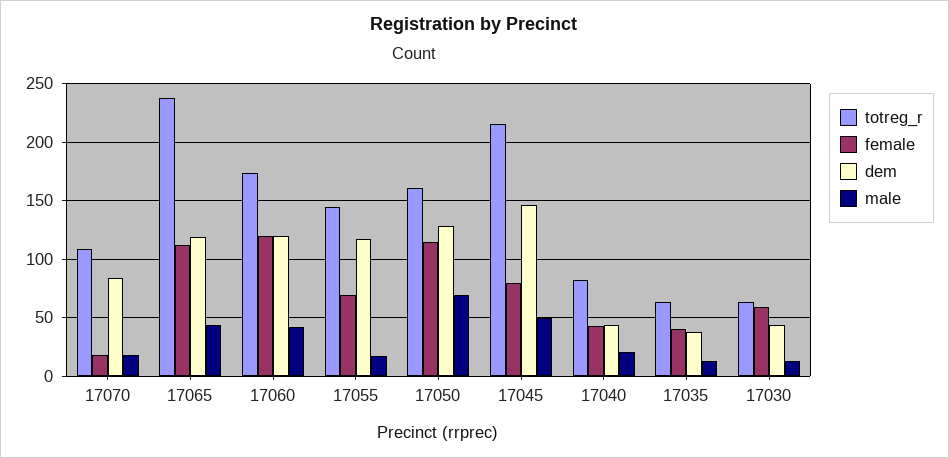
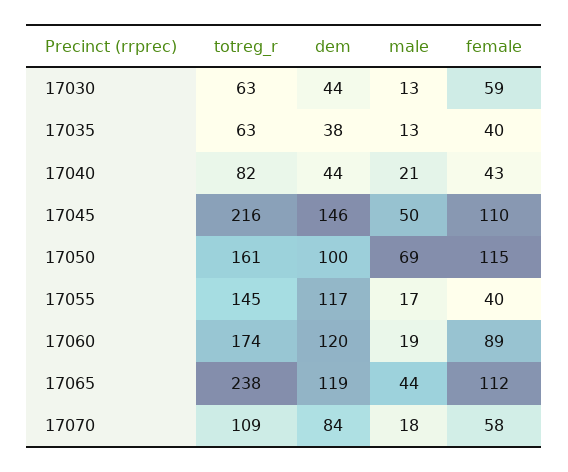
  {
    "totreg_r": {
      "17070": 109,
      "17065": 238,
      "17060": 174,
      "17055": 145,
      "17050": 161,
      "17045": 216,
      "17040": 82,
      "17035": 63,
      "17030": 63
    },
    "female": {
-     "17070": 20,
+     "17070": 58,
      "17065": 112,
-     "17060": 120,
+     "17060": 89,
-     "17055": 70,
+     "17055": 40,
      "17050": 115,
-     "17045": 80,
+     "17045": 110,
      "17040": 43,
      "17035": 40,
      "17030": 59
    },
    "dem": {
      "17070": 84,
      "17065": 119,
      "17060": 120,
      "17055": 117,
-     "17050": 130,
+     "17050": 100,
      "17045": 146,
      "17040": 44,
      "17035": 38,
      "17030": 44
    },
    "male": {
      "17070": 18,
      "17065": 44,
-     "17060": 40,
+     "17060": 19,
      "17055": 17,
      "17050": 69,
      "17045": 50,
      "17040": 21,
      "17035": 13,
      "17030": 13
    }
  }

